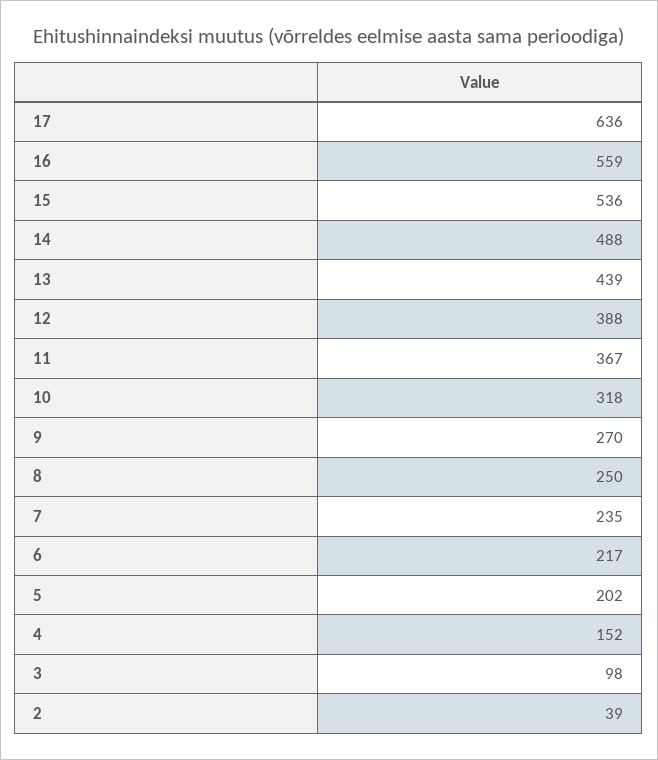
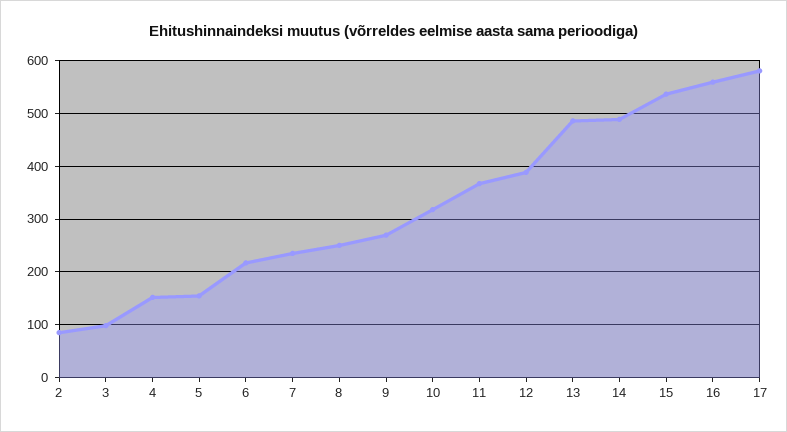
  {
-   "17": 636,
+   "17": 580,
    "16": 559,
    "15": 536,
    "14": 488,
-   "13": 439,
+   "13": 480,
    "12": 388,
    "11": 367,
    "10": 318,
    "9": 270,
    "8": 250,
    "7": 235,
    "6": 217,
-   "5": 202,
+   "5": 160,
    "4": 152,
    "3": 98,
-   "2": 39
+   "2": 80
  }

